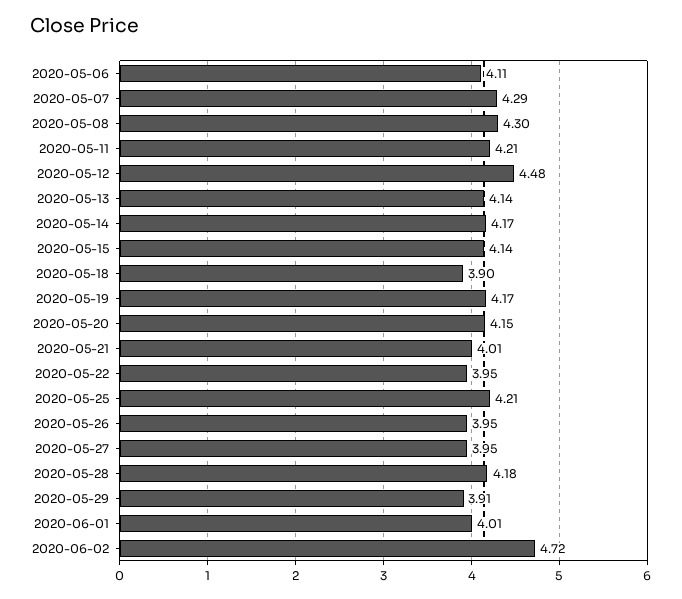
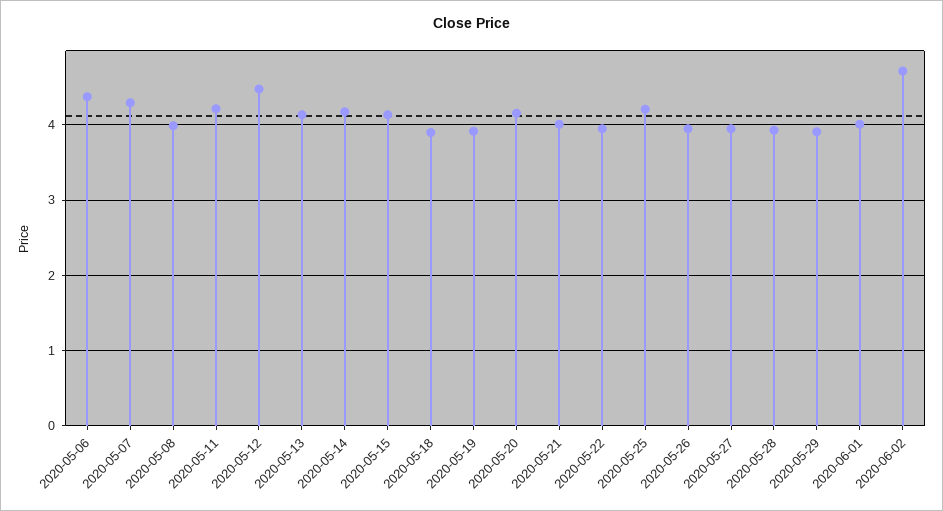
  {
-   "2020-05-06": 4.11,
+   "2020-05-06": 4.4,
    "2020-05-07": 4.29,
-   "2020-05-08": 4.3,
+   "2020-05-08": 4,
    "2020-05-11": 4.21,
    "2020-05-12": 4.48,
    "2020-05-13": 4.14,
    "2020-05-14": 4.17,
    "2020-05-15": 4.14,
    "2020-05-18": 3.9,
-   "2020-05-19": 4.17,
+   "2020-05-19": 3.9,
    "2020-05-20": 4.15,
    "2020-05-21": 4.01,
    "2020-05-22": 3.95,
    "2020-05-25": 4.21,
    "2020-05-26": 3.95,
    "2020-05-27": 3.95,
-   "2020-05-28": 4.18,
+   "2020-05-28": 3.9,
    "2020-05-29": 3.91,
    "2020-06-01": 4.01,
    "2020-06-02": 4.72
  }

